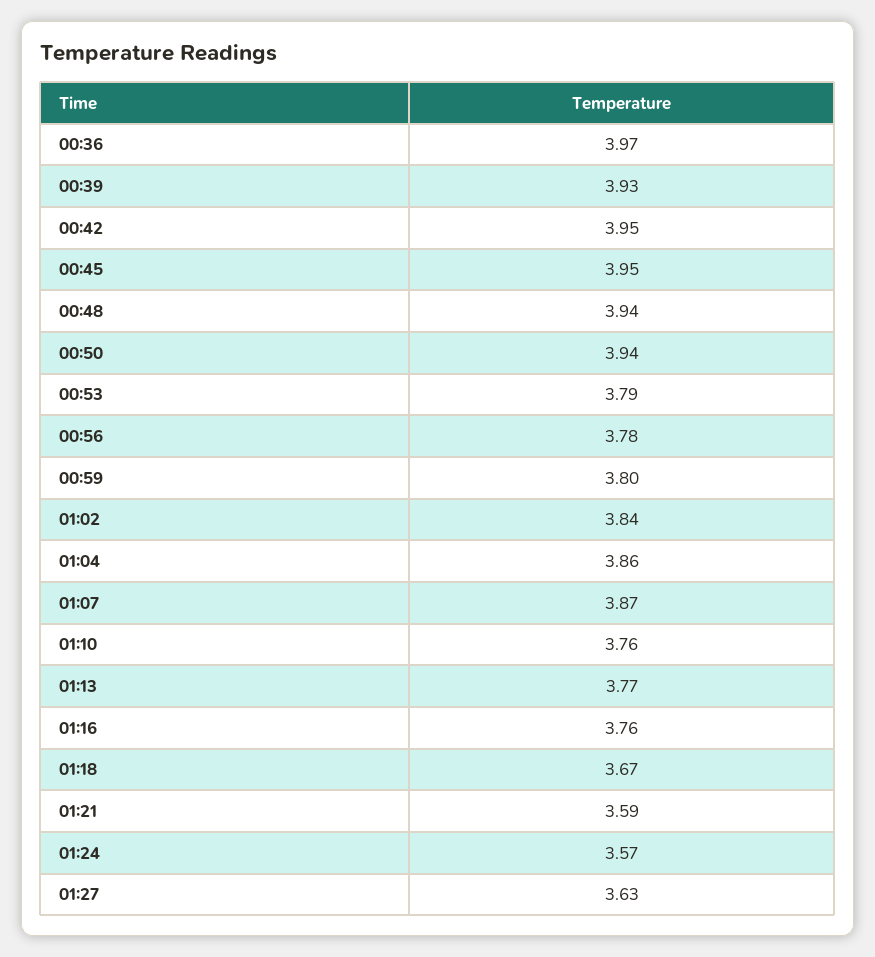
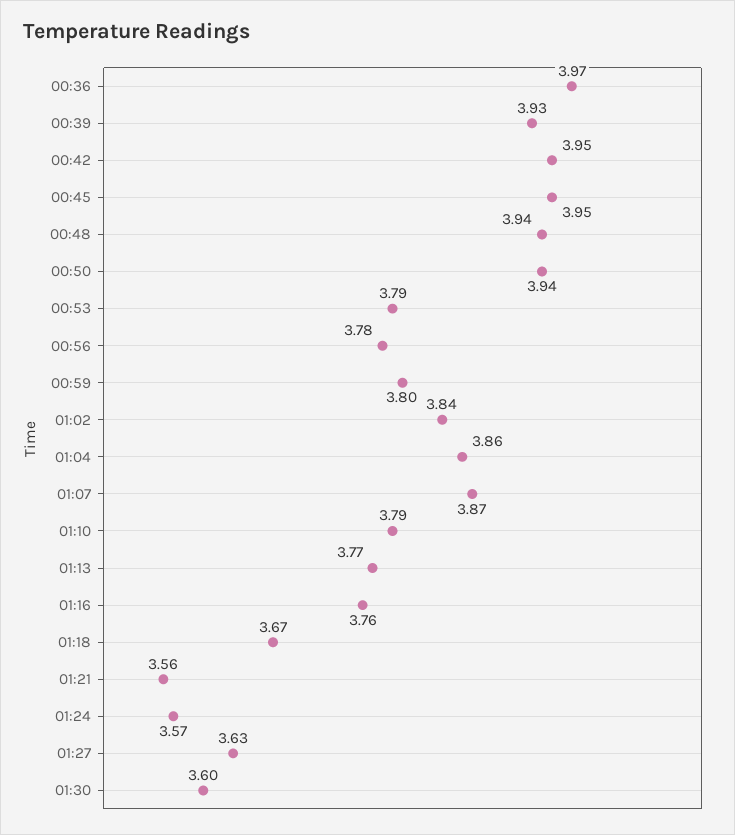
  {
    "00:36": 3.97,
    "00:39": 3.93,
    "00:42": 3.95,
    "00:45": 3.95,
    "00:48": 3.94,
    "00:50": 3.94,
    "00:53": 3.79,
    "00:56": 3.78,
    "00:59": 3.8,
    "01:02": 3.84,
    "01:04": 3.86,
    "01:07": 3.87,
-   "01:10": 3.76,
+   "01:10": 3.79,
    "01:13": 3.77,
    "01:16": 3.76,
    "01:18": 3.67,
-   "01:21": 3.59,
+   "01:21": 3.56,
    "01:24": 3.57,
-   "01:27": 3.63
+   "01:27": 3.63,
+   "01:30": 3.6
  }

